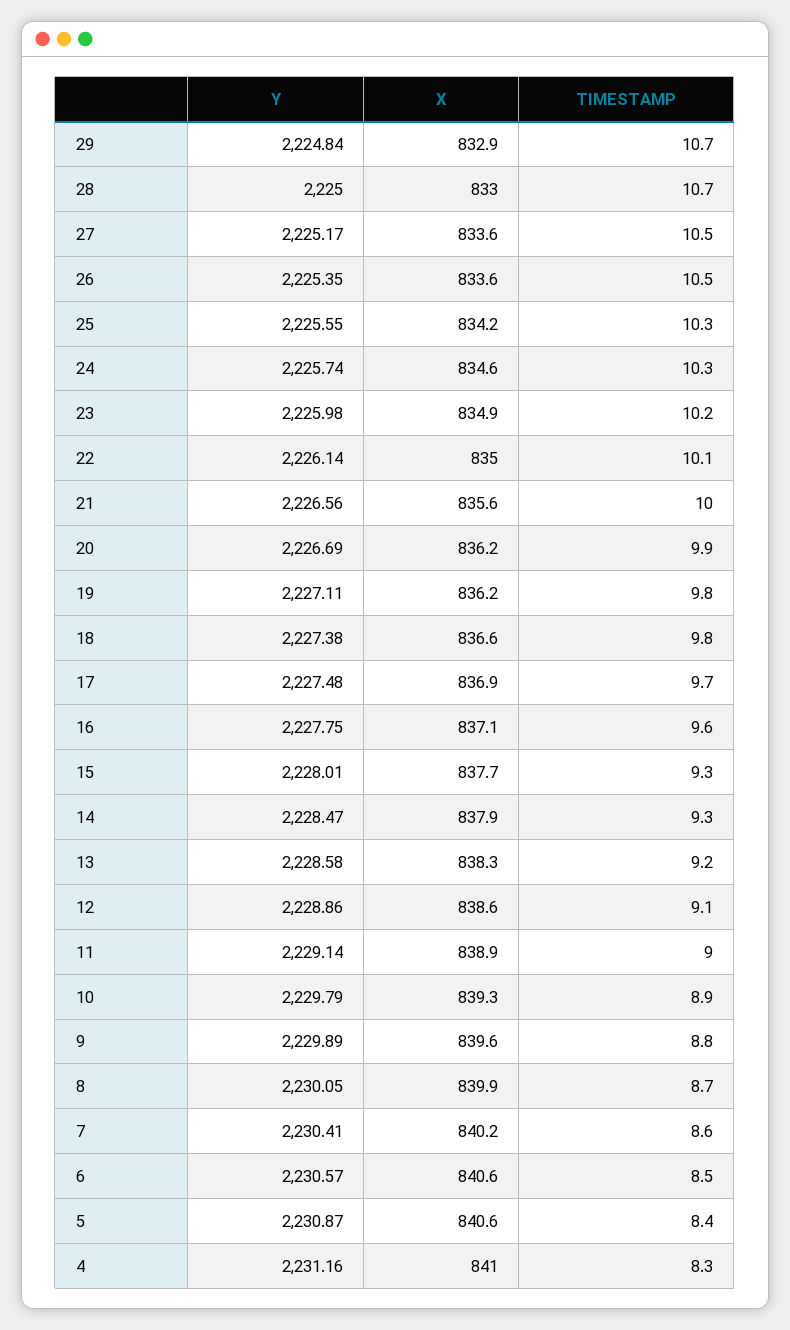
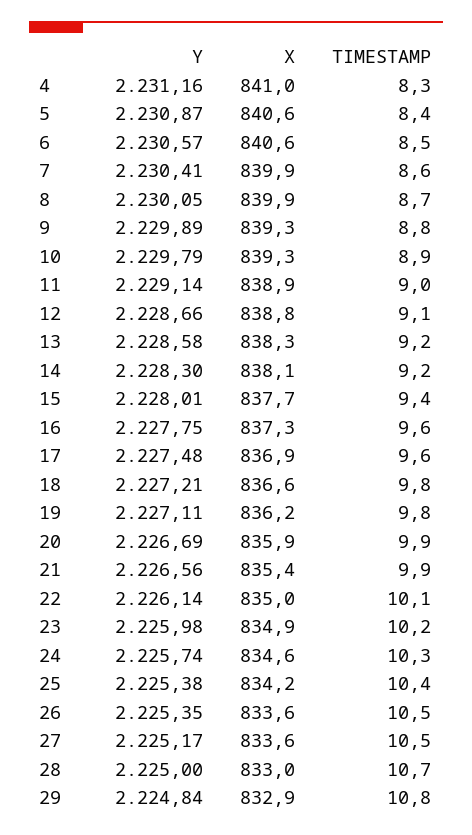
  {
    "Y": {
      "29": 2224.84,
      "28": 2225,
      "27": 2225.17,
      "26": 2225.35,
-     "25": 2225.55,
+     "25": 2225.38,
      "24": 2225.74,
      "23": 2225.98,
      "22": 2226.14,
      "21": 2226.56,
      "20": 2226.69,
      "19": 2227.11,
-     "18": 2227.38,
+     "18": 2227.21,
      "17": 2227.48,
      "16": 2227.75,
      "15": 2228.01,
-     "14": 2228.47,
+     "14": 2228.3,
      "13": 2228.58,
-     "12": 2228.86,
+     "12": 2228.66,
      "11": 2229.14,
      "10": 2229.79,
      "9": 2229.89,
      "8": 2230.05,
      "7": 2230.41,
      "6": 2230.57,
      "5": 2230.87,
      "4": 2231.16
    },
    "X": {
      "29": 832.9,
      "28": 833,
      "27": 833.6,
      "26": 833.6,
      "25": 834.2,
      "24": 834.6,
      "23": 834.9,
      "22": 835,
-     "21": 835.6,
+     "21": 835.4,
-     "20": 836.2,
+     "20": 835.9,
      "19": 836.2,
      "18": 836.6,
      "17": 836.9,
-     "16": 837.1,
+     "16": 837.3,
      "15": 837.7,
-     "14": 837.9,
+     "14": 838.1,
      "13": 838.3,
-     "12": 838.6,
+     "12": 838.8,
      "11": 838.9,
      "10": 839.3,
-     "9": 839.6,
+     "9": 839.3,
      "8": 839.9,
-     "7": 840.2,
+     "7": 839.9,
      "6": 840.6,
      "5": 840.6,
      "4": 841
    },
    "TIMESTAMP": {
-     "29": 10.7,
+     "29": 10.8,
      "28": 10.7,
      "27": 10.5,
      "26": 10.5,
-     "25": 10.3,
+     "25": 10.4,
      "24": 10.3,
      "23": 10.2,
      "22": 10.1,
-     "21": 10,
+     "21": 9.9,
      "20": 9.9,
      "19": 9.8,
      "18": 9.8,
-     "17": 9.7,
+     "17": 9.6,
      "16": 9.6,
-     "15": 9.3,
+     "15": 9.4,
-     "14": 9.3,
+     "14": 9.2,
      "13": 9.2,
      "12": 9.1,
      "11": 9,
      "10": 8.9,
      "9": 8.8,
      "8": 8.7,
      "7": 8.6,
      "6": 8.5,
      "5": 8.4,
      "4": 8.3
    }
  }

